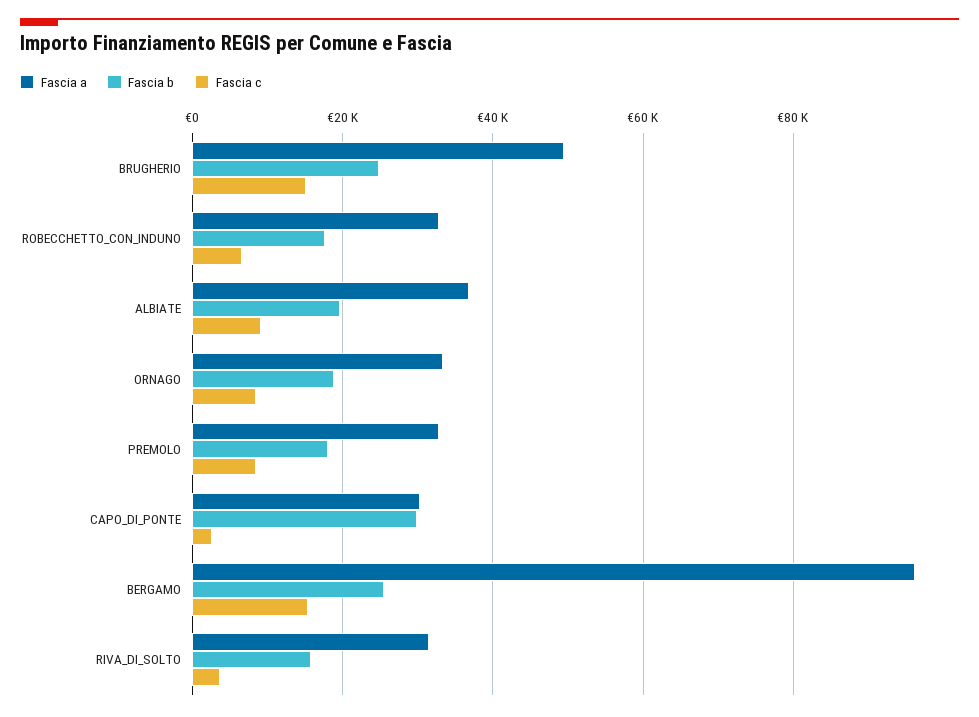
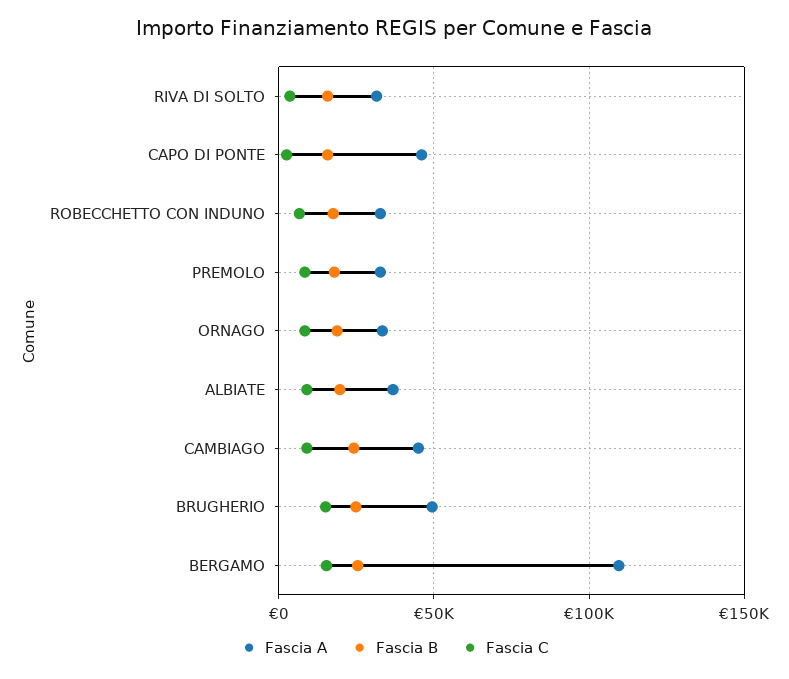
  {
    "Fascia a": {
      "BRUGHERIO": 50000,
      "ROBECCHETTO_CON_INDUNO": 32000,
      "ALBIATE": 36000,
      "ORNAGO": 34000,
      "PREMOLO": 32000,
-     "CAPO_DI_PONTE": 30000,
+     "CAPO_DI_PONTE": 45000,
-     "BERGAMO": 96000,
+     "BERGAMO": 110000,
-     "RIVA_DI_SOLTO": 32000
+     "RIVA_DI_SOLTO": 32000,
+     "CAMBIAGO": 45000
    },
    "Fascia b": {
      "BRUGHERIO": 24000,
      "ROBECCHETTO_CON_INDUNO": 18000,
      "ALBIATE": 20000,
      "ORNAGO": 18000,
      "PREMOLO": 18000,
-     "CAPO_DI_PONTE": 30000,
+     "CAPO_DI_PONTE": 15000,
      "BERGAMO": 26000,
-     "RIVA_DI_SOLTO": 16000
+     "RIVA_DI_SOLTO": 16000,
+     "CAMBIAGO": 25000
    },
    "Fascia c": {
      "BRUGHERIO": 16000,
      "ROBECCHETTO_CON_INDUNO": 6000,
      "ALBIATE": 10000,
      "ORNAGO": 8000,
      "PREMOLO": 8000,
      "CAPO_DI_PONTE": 2000,
      "BERGAMO": 16000,
-     "RIVA_DI_SOLTO": 4000
+     "RIVA_DI_SOLTO": 4000,
+     "CAMBIAGO": 10000
    }
  }

